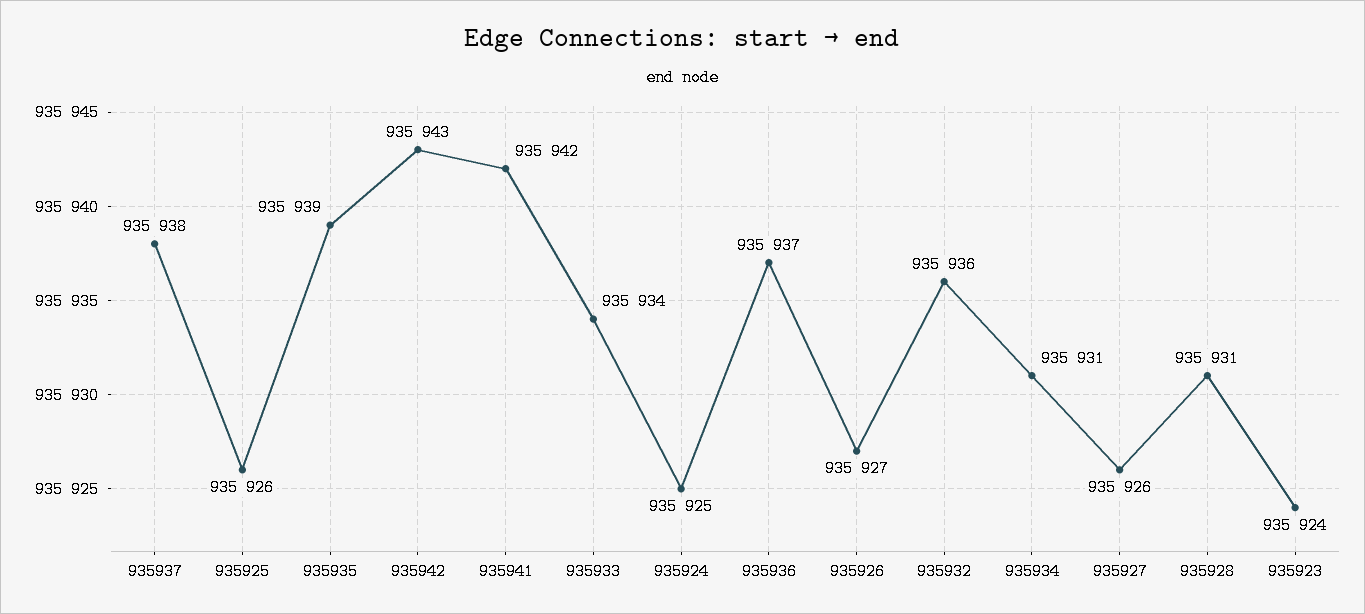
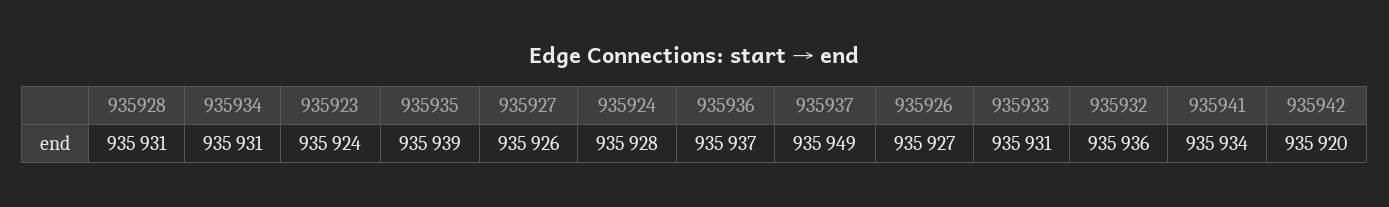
  {
-   "935937": 935938,
+   "935937": 935949,
-   "935925": 935926,
    "935935": 935939,
-   "935942": 935943,
+   "935942": 935920,
-   "935941": 935942,
+   "935941": 935934,
-   "935933": 935934,
+   "935933": 935931,
-   "935924": 935925,
+   "935924": 935928,
    "935936": 935937,
    "935926": 935927,
    "935932": 935936,
    "935934": 935931,
    "935927": 935926,
    "935928": 935931,
    "935923": 935924
  }

